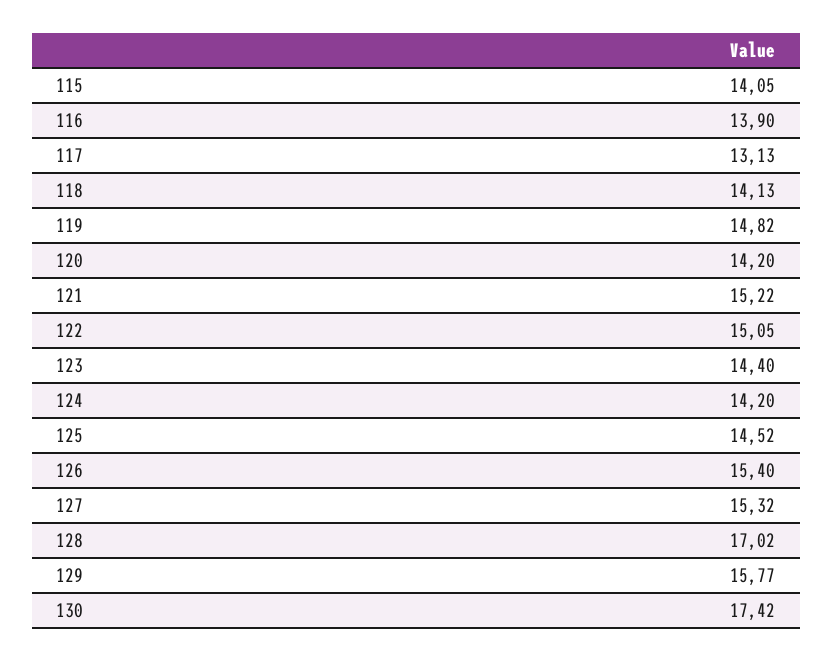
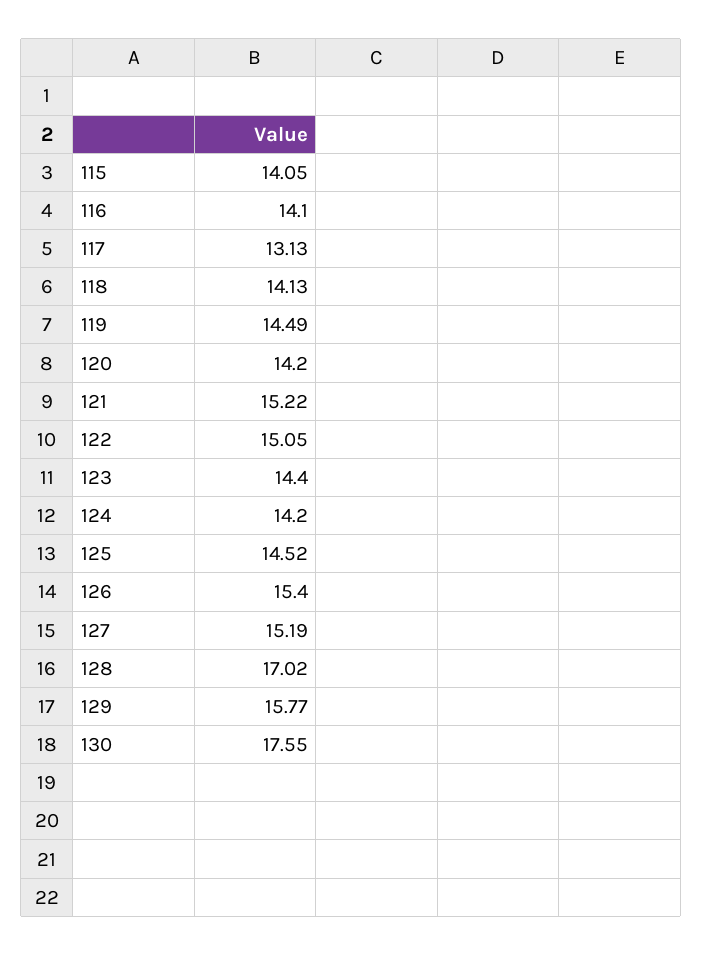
  {
    "115": 14.05,
-   "116": 13.9,
+   "116": 14.1,
    "117": 13.13,
    "118": 14.13,
-   "119": 14.82,
+   "119": 14.49,
    "120": 14.2,
    "121": 15.22,
    "122": 15.05,
    "123": 14.4,
    "124": 14.2,
    "125": 14.52,
    "126": 15.4,
-   "127": 15.32,
+   "127": 15.19,
    "128": 17.02,
    "129": 15.77,
-   "130": 17.42
+   "130": 17.55
  }

